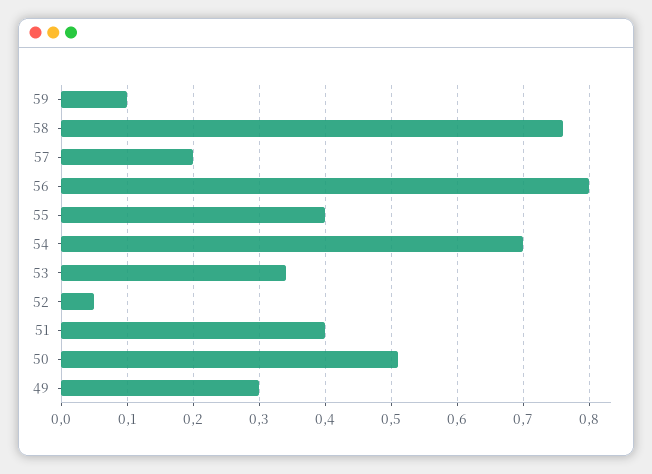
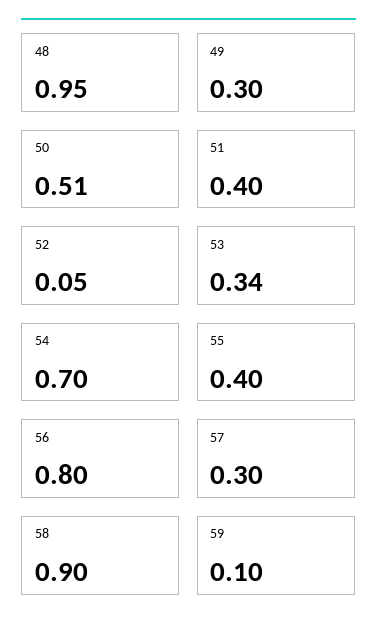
  {
    "59": 0.1,
-   "58": 0.76,
+   "58": 0.9,
-   "57": 0.2,
+   "57": 0.3,
    "56": 0.8,
    "55": 0.4,
    "54": 0.7,
    "53": 0.34,
    "52": 0.05,
    "51": 0.4,
    "50": 0.51,
-   "49": 0.3
+   "49": 0.3,
+   "48": 0.95
  }

